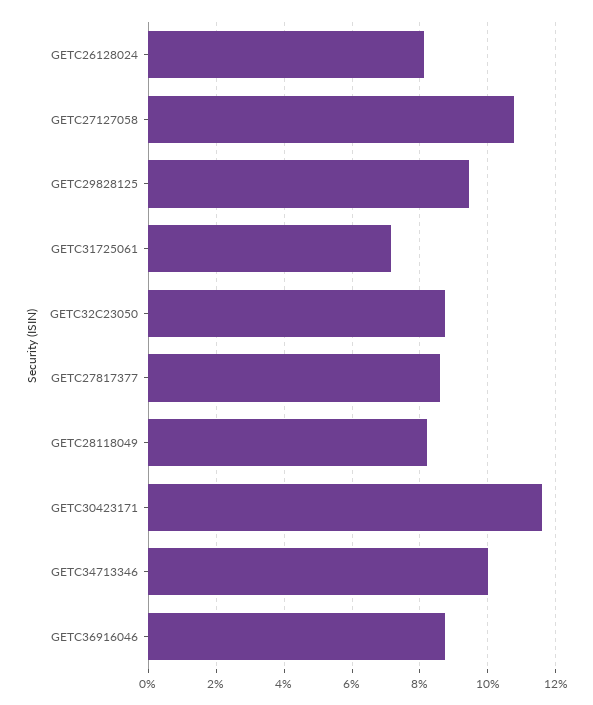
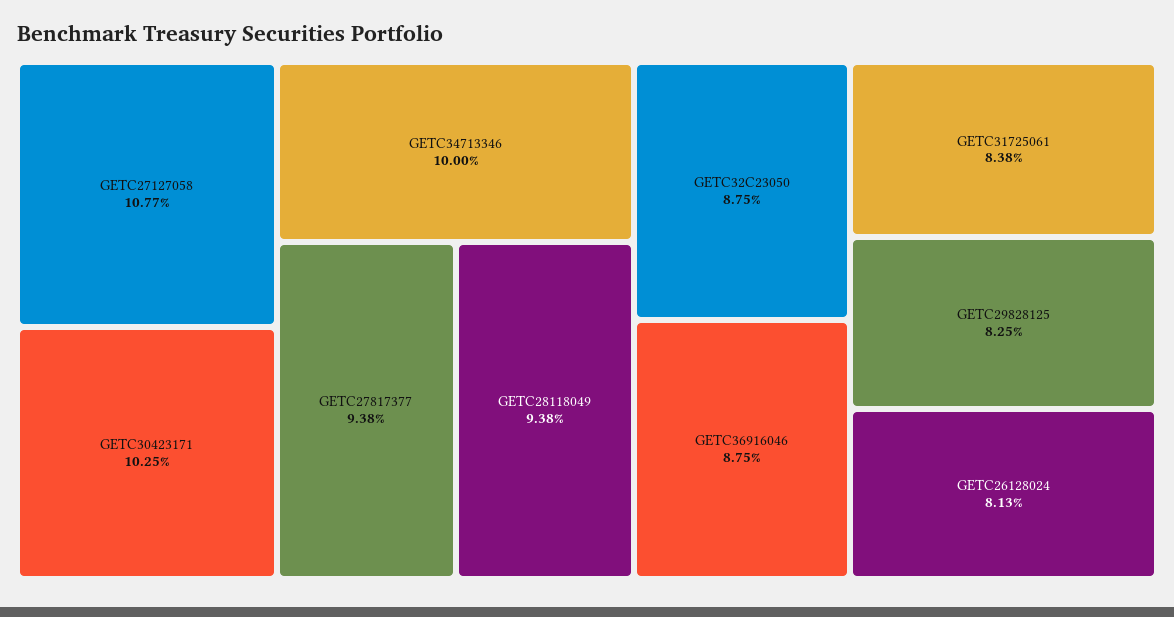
  {
    "GETC26128024": 8.13,
    "GETC27127058": 10.77,
-   "GETC29828125": 9.4,
+   "GETC29828125": 8.25,
-   "GETC31725061": 7.2,
+   "GETC31725061": 8.38,
    "GETC32C23050": 8.75,
-   "GETC27817377": 8.6,
+   "GETC27817377": 9.38,
-   "GETC28118049": 8.2,
+   "GETC28118049": 9.38,
-   "GETC30423171": 11.6,
+   "GETC30423171": 10.25,
    "GETC34713346": 10,
    "GETC36916046": 8.75
  }

